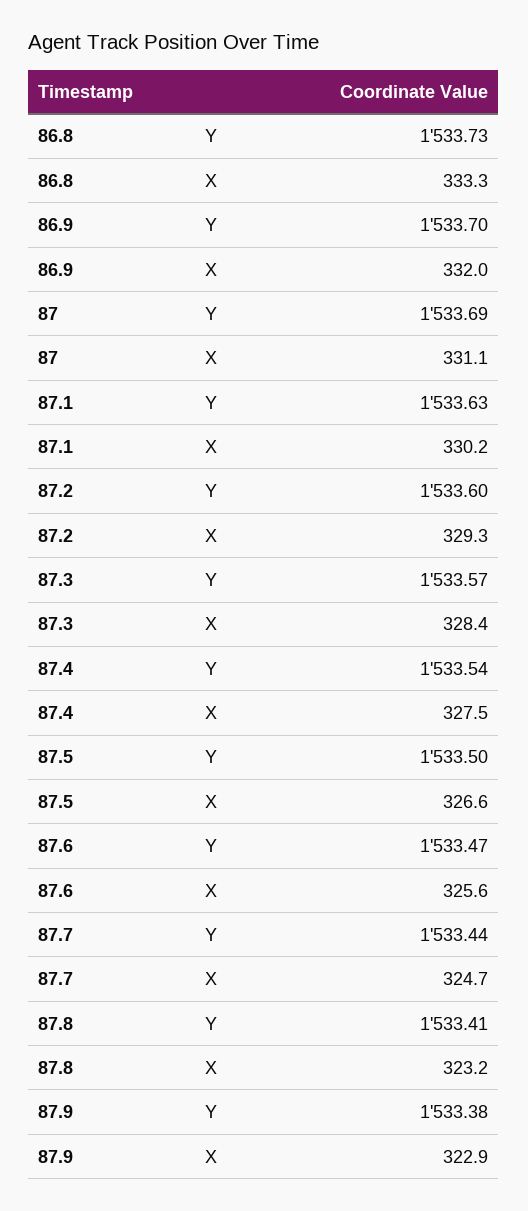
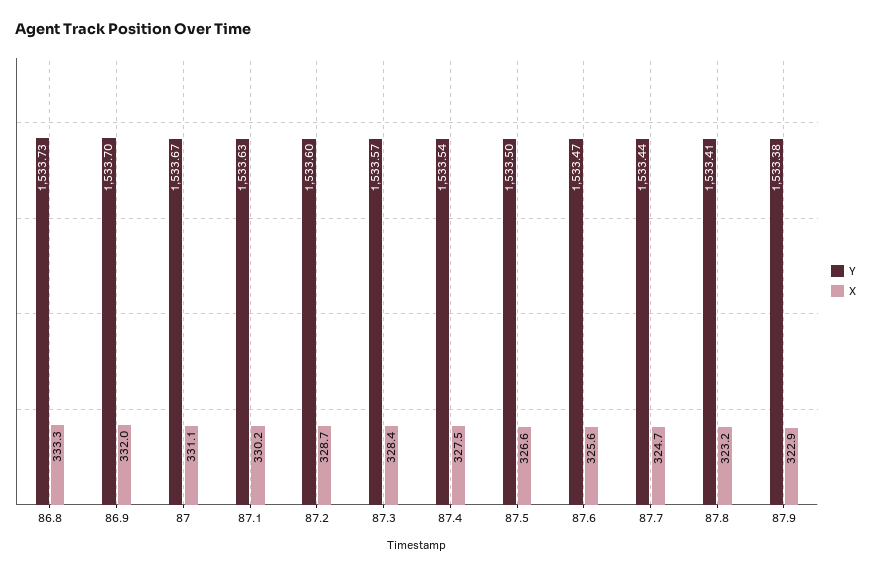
  {
    "Y": {
      "86.8": 1533.73,
      "86.9": 1533.7,
-     "87": 1533.69,
+     "87": 1533.67,
      "87.1": 1533.63,
      "87.2": 1533.6,
      "87.3": 1533.57,
      "87.4": 1533.54,
      "87.5": 1533.5,
      "87.6": 1533.47,
      "87.7": 1533.44,
      "87.8": 1533.41,
      "87.9": 1533.38
    },
    "X": {
      "86.8": 333.3,
      "86.9": 332,
      "87": 331.1,
      "87.1": 330.2,
-     "87.2": 329.3,
+     "87.2": 328.7,
      "87.3": 328.4,
      "87.4": 327.5,
      "87.5": 326.6,
      "87.6": 325.6,
      "87.7": 324.7,
      "87.8": 323.2,
      "87.9": 322.9
    }
  }

